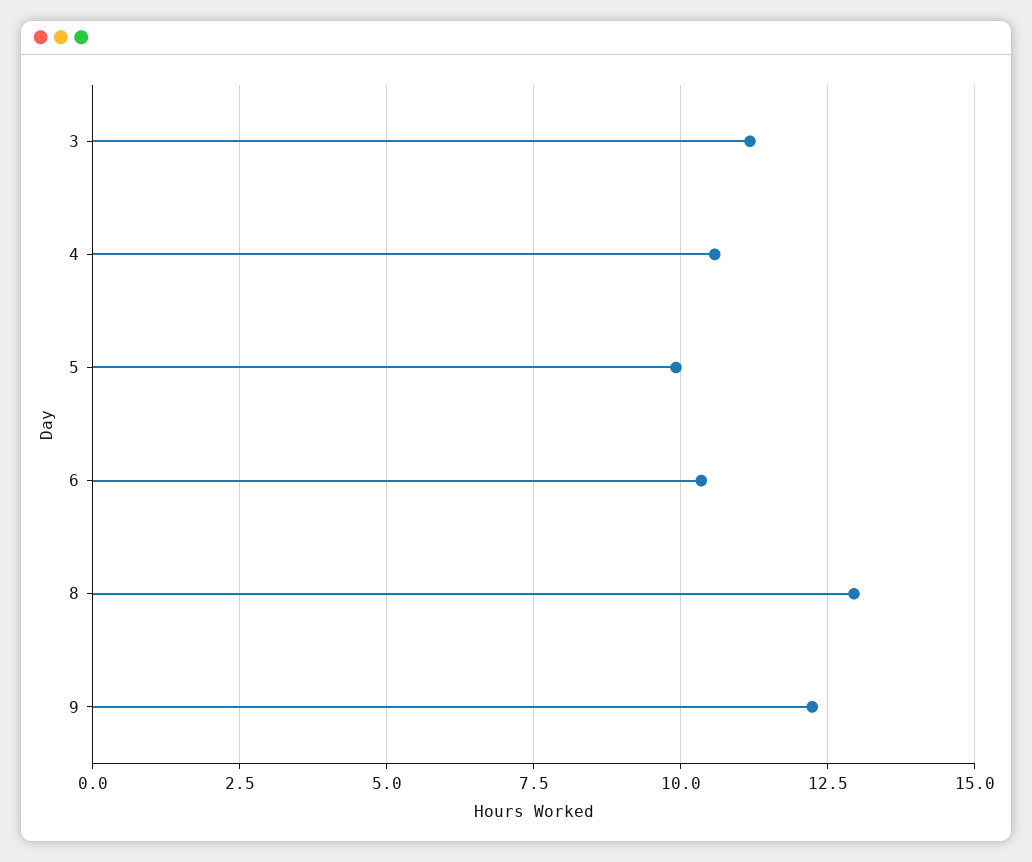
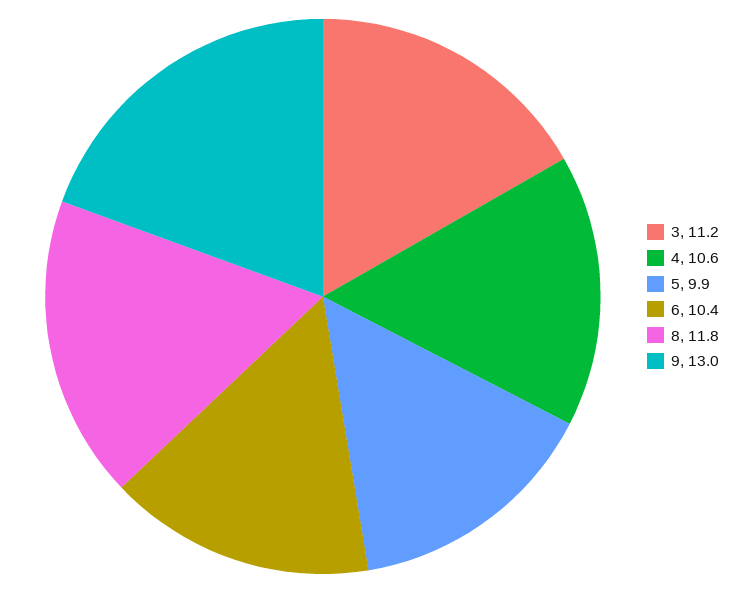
  {
    "3": 11.2,
    "4": 10.6,
    "5": 9.9,
    "6": 10.4,
-   "8": 13,
+   "8": 11.8,
-   "9": 12.25
+   "9": 13
  }

